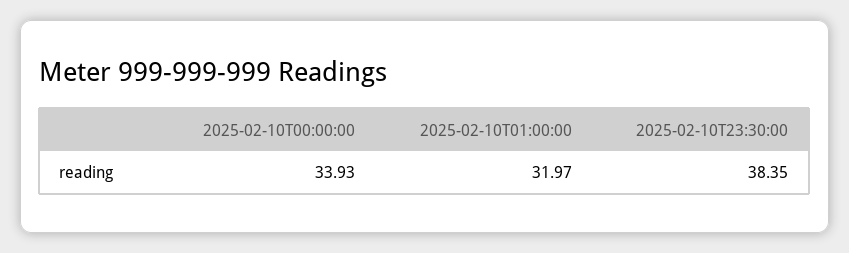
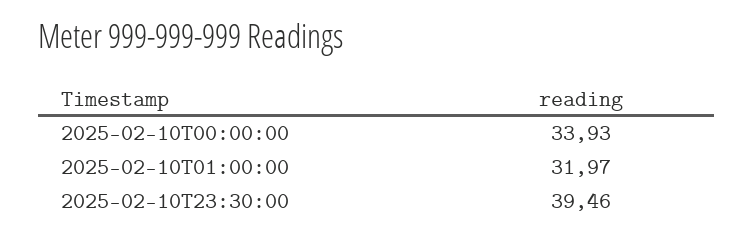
  {
    "2025-02-10T00:00:00": 33.93,
    "2025-02-10T01:00:00": 31.97,
-   "2025-02-10T23:30:00": 38.35
+   "2025-02-10T23:30:00": 39.46
  }

